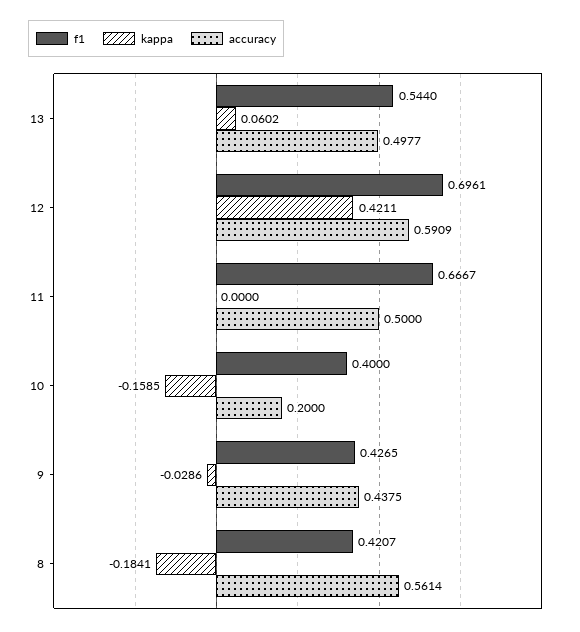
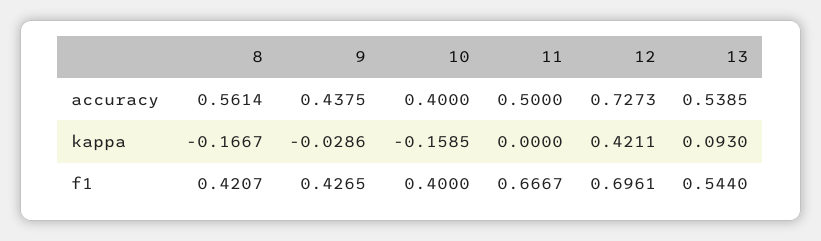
  {
    "f1": {
      "13": 0.544,
      "12": 0.6961,
      "11": 0.6667,
      "10": 0.4,
      "9": 0.4265,
      "8": 0.4207
    },
    "kappa": {
-     "13": 0.0602,
+     "13": 0.093,
      "12": 0.4211,
      "11": 0,
      "10": -0.1585,
      "9": -0.0286,
-     "8": -0.1841
+     "8": -0.1667
    },
    "accuracy": {
-     "13": 0.4977,
+     "13": 0.5385,
-     "12": 0.5909,
+     "12": 0.7273,
      "11": 0.5,
-     "10": 0.2,
+     "10": 0.4,
      "9": 0.4375,
      "8": 0.5614
    }
  }

